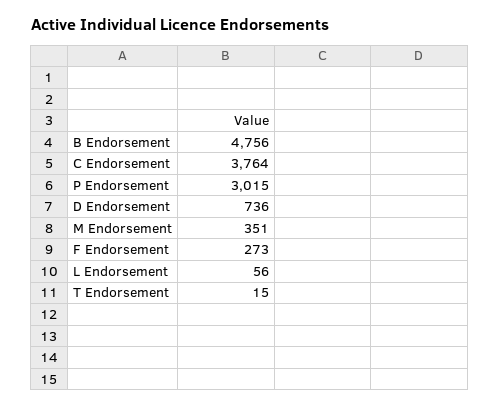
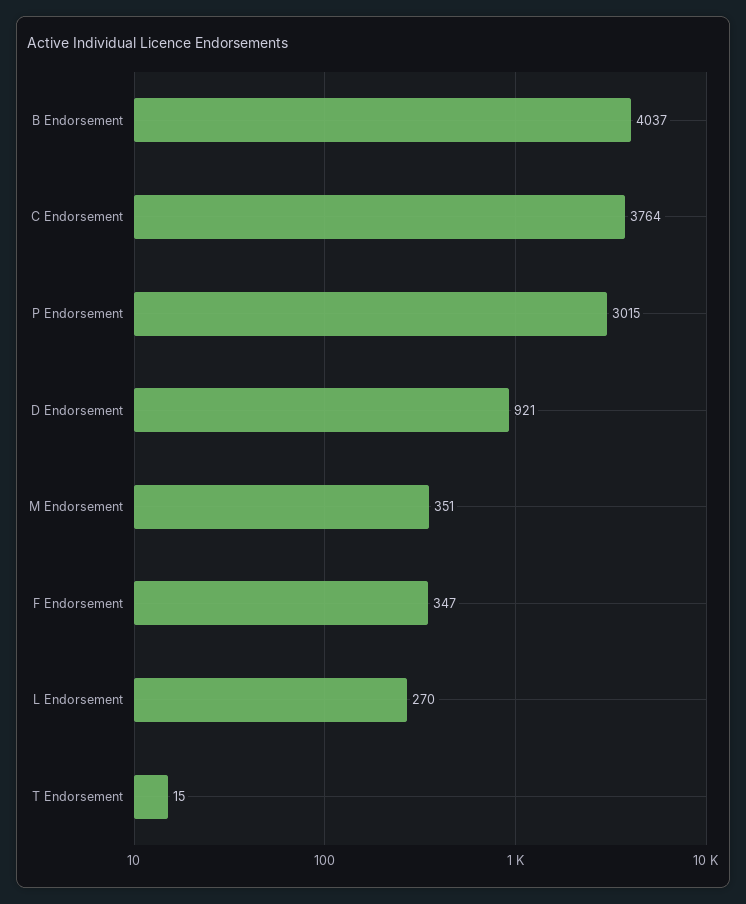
  {
-   "B Endorsement": 4756,
+   "B Endorsement": 4037,
    "C Endorsement": 3764,
    "P Endorsement": 3015,
-   "D Endorsement": 736,
+   "D Endorsement": 921,
    "M Endorsement": 351,
-   "F Endorsement": 273,
+   "F Endorsement": 347,
-   "L Endorsement": 56,
+   "L Endorsement": 270,
    "T Endorsement": 15
  }

